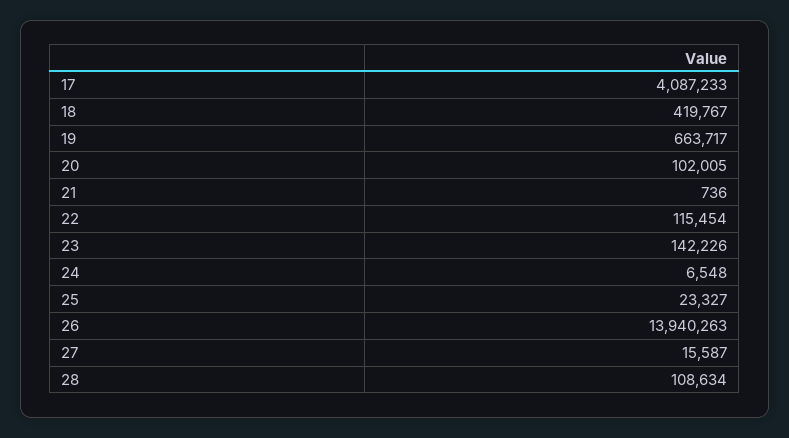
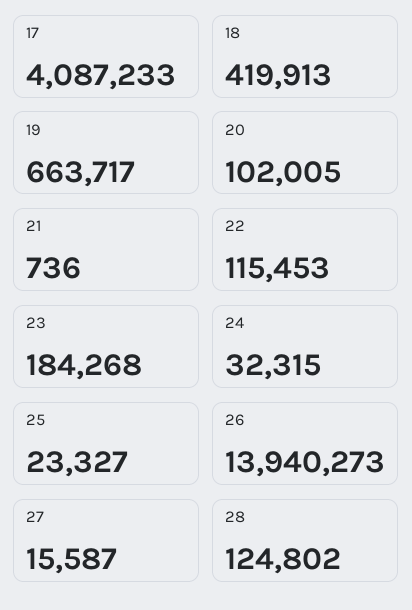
  {
    "17": 4087233,
-   "18": 419767,
+   "18": 419913,
    "19": 663717,
    "20": 102005,
    "21": 736,
-   "22": 115454,
+   "22": 115453,
-   "23": 142226,
+   "23": 184268,
-   "24": 6548,
+   "24": 32315,
    "25": 23327,
-   "26": 13940263,
+   "26": 13940273,
    "27": 15587,
-   "28": 108634
+   "28": 124802
  }

